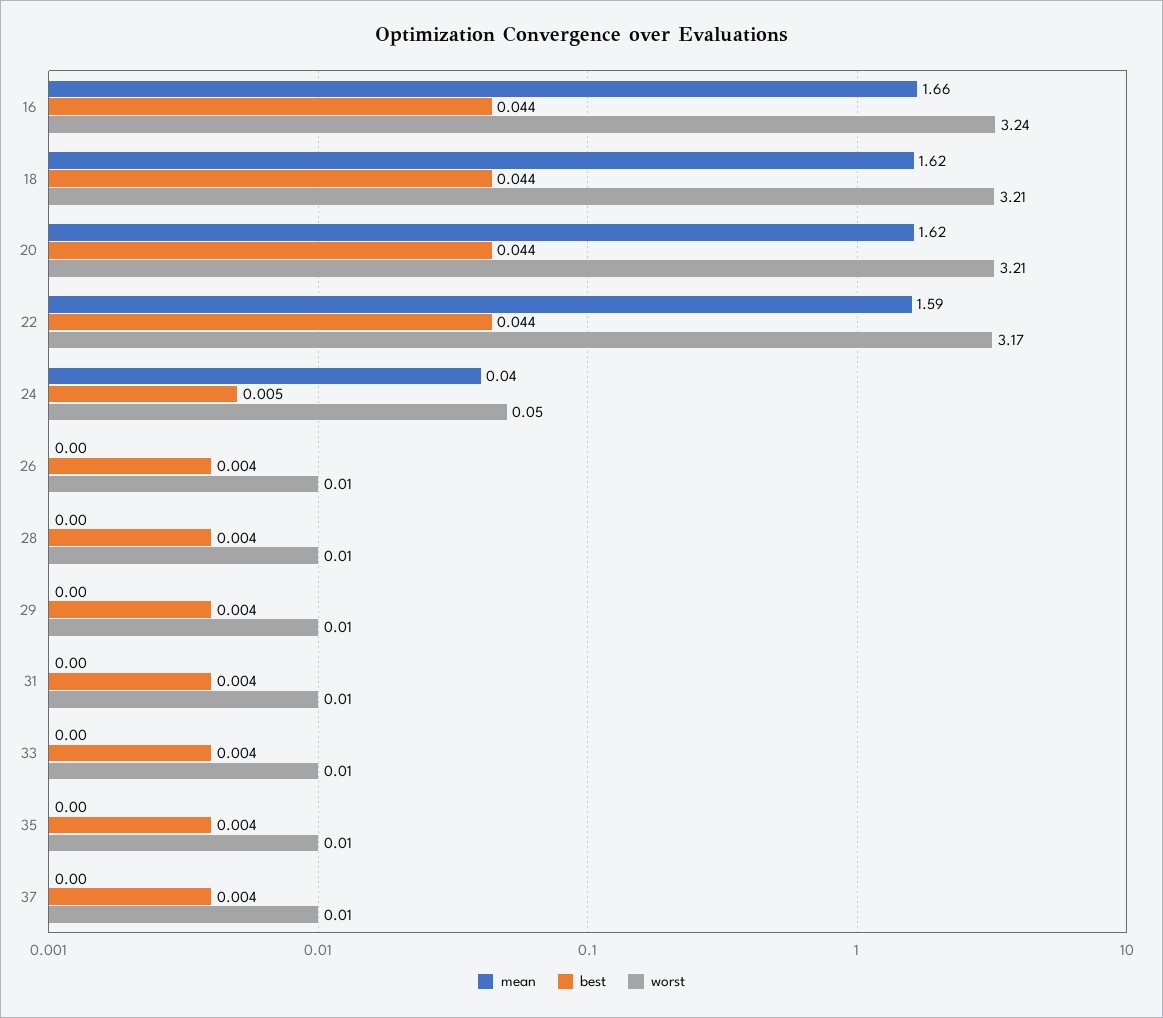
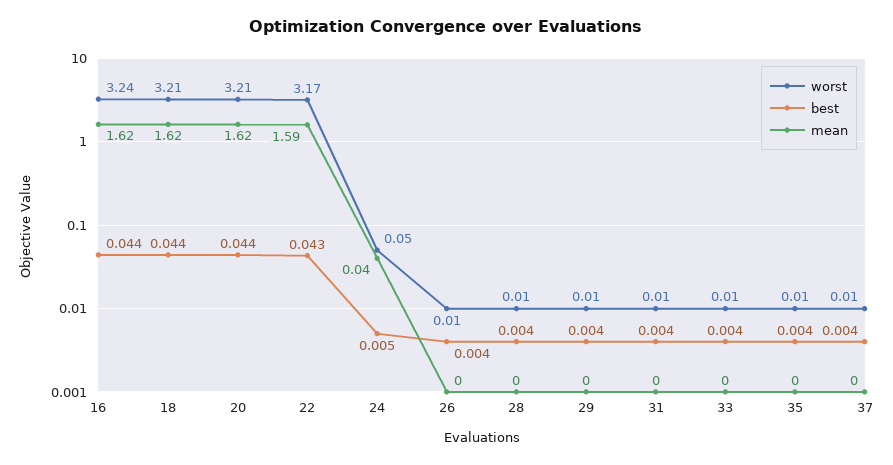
  {
    "mean": {
-     "16": 1.66,
+     "16": 1.62,
      "18": 1.62,
      "20": 1.62,
      "22": 1.59,
      "24": 0.04,
      "26": 0,
      "28": 0,
      "29": 0,
      "31": 0,
      "33": 0,
      "35": 0,
      "37": 0
    },
    "best": {
      "16": 0.044,
      "18": 0.044,
      "20": 0.044,
-     "22": 0.044,
+     "22": 0.043,
      "24": 0.005,
      "26": 0.004,
      "28": 0.004,
      "29": 0.004,
      "31": 0.004,
      "33": 0.004,
      "35": 0.004,
      "37": 0.004
    },
    "worst": {
      "16": 3.24,
      "18": 3.21,
      "20": 3.21,
      "22": 3.17,
      "24": 0.05,
      "26": 0.01,
      "28": 0.01,
      "29": 0.01,
      "31": 0.01,
      "33": 0.01,
      "35": 0.01,
      "37": 0.01
    }
  }

